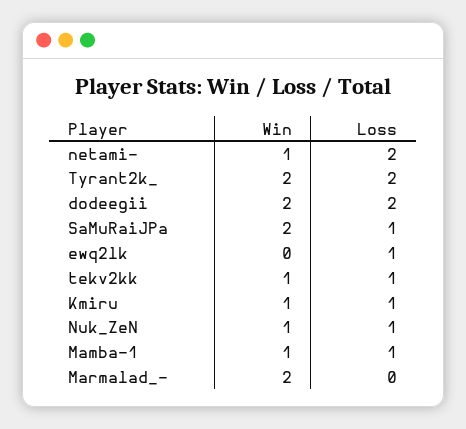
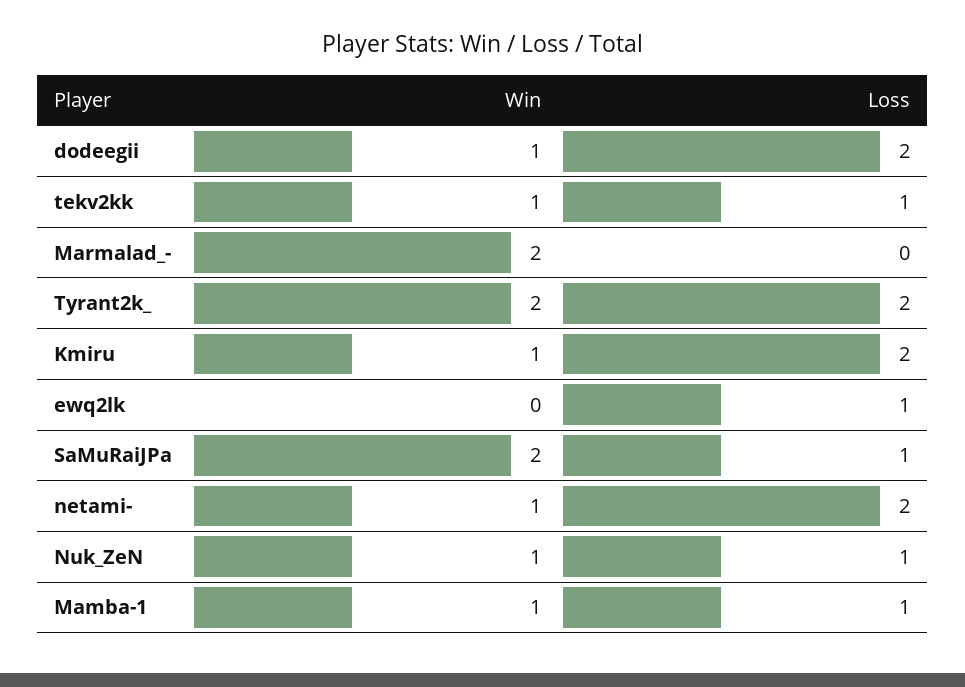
  {
    "Win": {
      "netami-": 1,
      "Tyrant2k_": 2,
-     "dodeegii": 2,
+     "dodeegii": 1,
      "SaMuRaiJPa": 2,
      "ewq2lk": 0,
      "tekv2kk": 1,
      "Kmiru": 1,
      "Nuk_ZeN": 1,
      "Mamba-1": 1,
      "Marmalad_-": 2
    },
    "Loss": {
      "netami-": 2,
      "Tyrant2k_": 2,
      "dodeegii": 2,
      "SaMuRaiJPa": 1,
      "ewq2lk": 1,
      "tekv2kk": 1,
-     "Kmiru": 1,
+     "Kmiru": 2,
      "Nuk_ZeN": 1,
      "Mamba-1": 1,
      "Marmalad_-": 0
    }
  }

